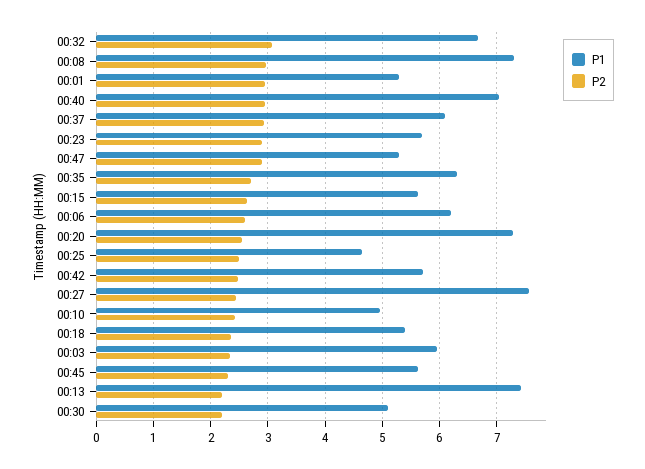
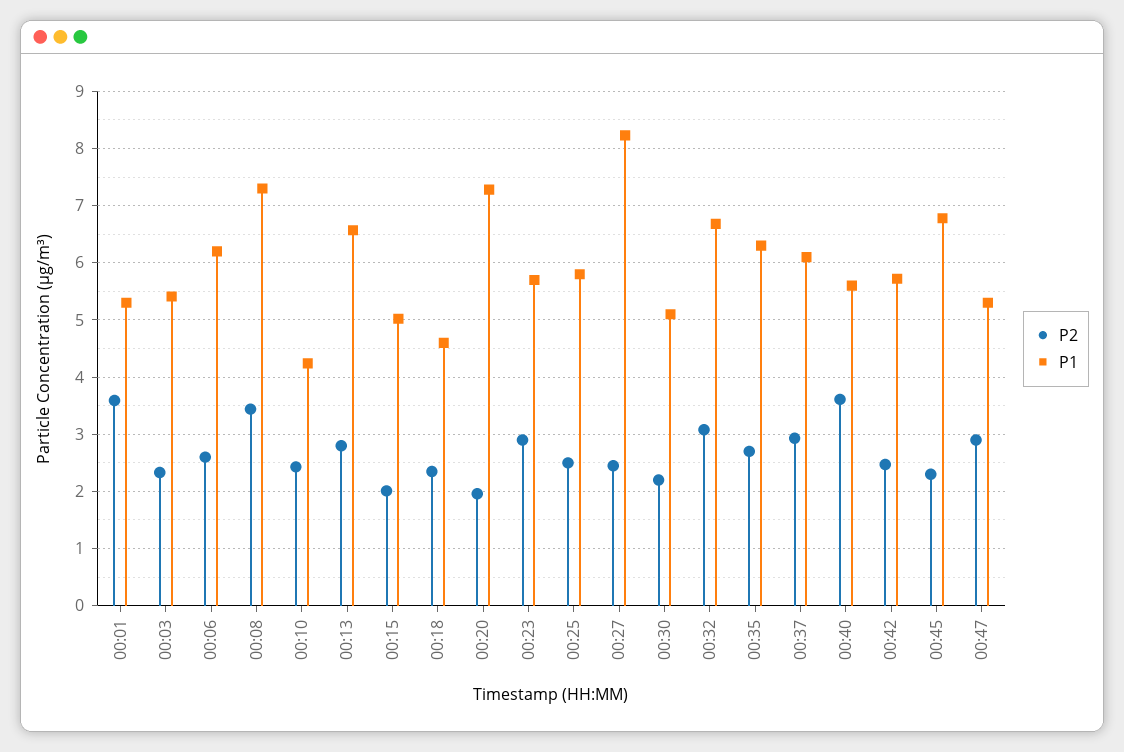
  {
    "P1": {
      "00:32": 6.6,
      "00:08": 7.4,
      "00:01": 5.4,
-     "00:40": 7,
+     "00:40": 5.6,
      "00:37": 6.2,
      "00:23": 5.8,
      "00:47": 5.4,
      "00:35": 6.4,
-     "00:15": 5.6,
+     "00:15": 5,
      "00:06": 6.2,
      "00:20": 7.2,
-     "00:25": 4.6,
+     "00:25": 5.8,
      "00:42": 5.8,
-     "00:27": 7.6,
+     "00:27": 8.2,
-     "00:10": 5,
+     "00:10": 4.2,
-     "00:18": 5.4,
+     "00:18": 4.6,
-     "00:03": 6,
+     "00:03": 5.4,
-     "00:45": 5.6,
+     "00:45": 6.8,
-     "00:13": 7.4,
+     "00:13": 6.6,
      "00:30": 5.2
    },
    "P2": {
      "00:32": 3,
-     "00:08": 3,
+     "00:08": 3.4,
-     "00:01": 3,
+     "00:01": 3.6,
-     "00:40": 3,
+     "00:40": 3.6,
      "00:37": 3,
      "00:23": 3,
      "00:47": 3,
      "00:35": 2.8,
-     "00:15": 2.6,
+     "00:15": 2,
      "00:06": 2.6,
-     "00:20": 2.6,
+     "00:20": 2,
      "00:25": 2.6,
      "00:42": 2.4,
      "00:27": 2.4,
      "00:10": 2.4,
      "00:18": 2.4,
      "00:03": 2.4,
      "00:45": 2.4,
-     "00:13": 2.2,
+     "00:13": 2.8,
      "00:30": 2.2
    }
  }

